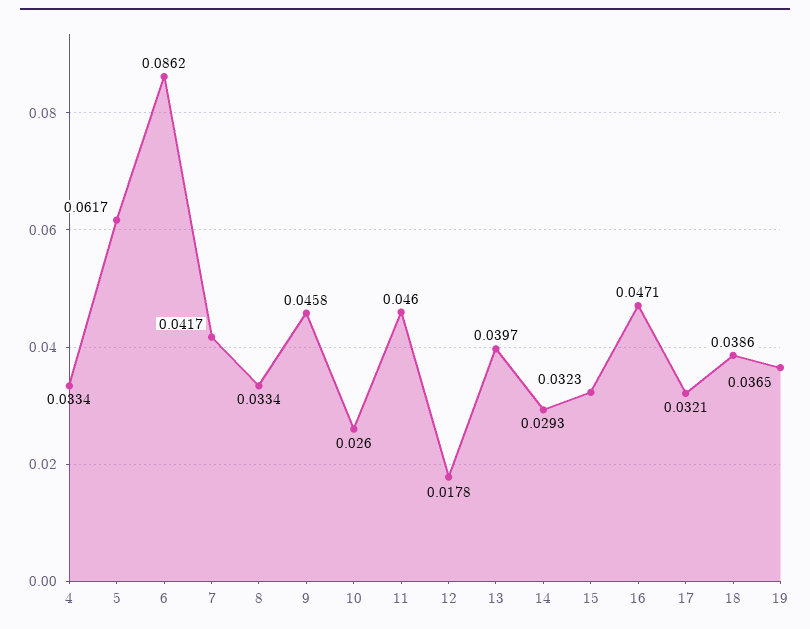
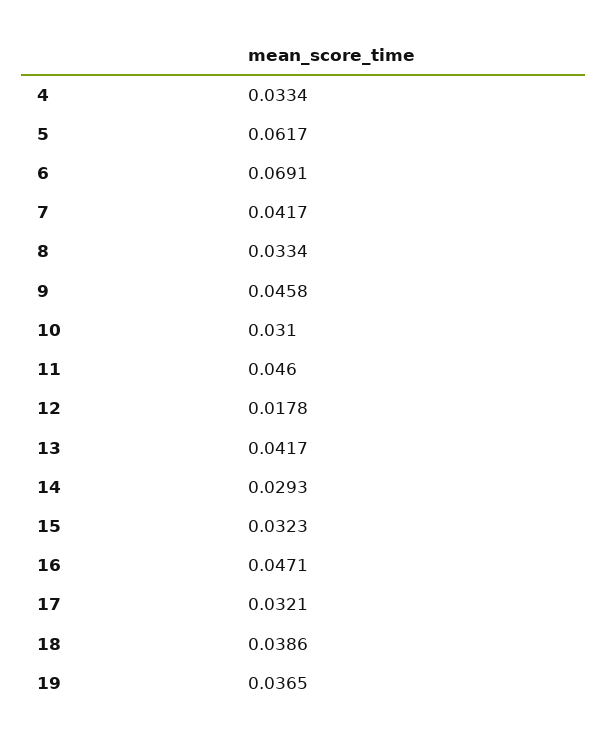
  {
    "4": 0.0334,
    "5": 0.0617,
-   "6": 0.0862,
+   "6": 0.0691,
    "7": 0.0417,
    "8": 0.0334,
    "9": 0.0458,
-   "10": 0.026,
+   "10": 0.031,
    "11": 0.046,
    "12": 0.0178,
-   "13": 0.0397,
+   "13": 0.0417,
    "14": 0.0293,
    "15": 0.0323,
    "16": 0.0471,
    "17": 0.0321,
    "18": 0.0386,
    "19": 0.0365
  }

